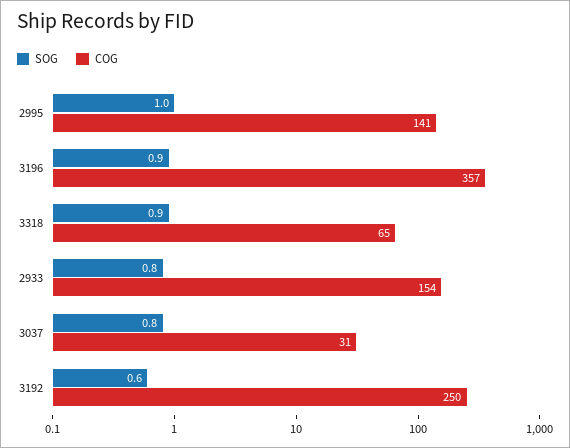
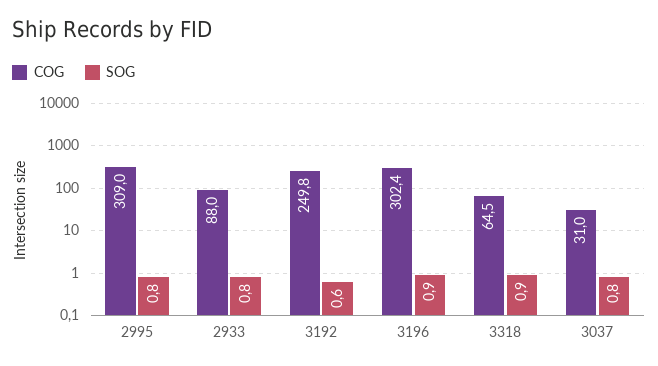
  {
    "SOG": {
-     "2995": 1,
+     "2995": 0.8,
      "3196": 0.9,
      "3318": 0.9,
      "2933": 0.8,
      "3037": 0.8,
      "3192": 0.6
    },
    "COG": {
-     "2995": 141,
+     "2995": 309,
-     "3196": 357,
+     "3196": 302.4,
      "3318": 64.5,
-     "2933": 154,
+     "2933": 88,
      "3037": 31,
      "3192": 249.8
    }
  }

